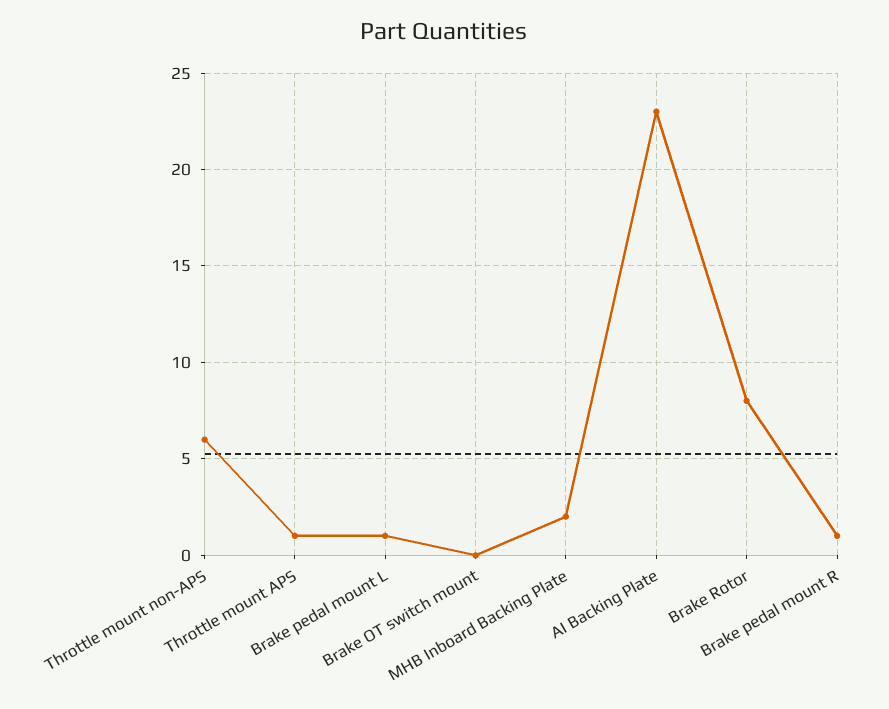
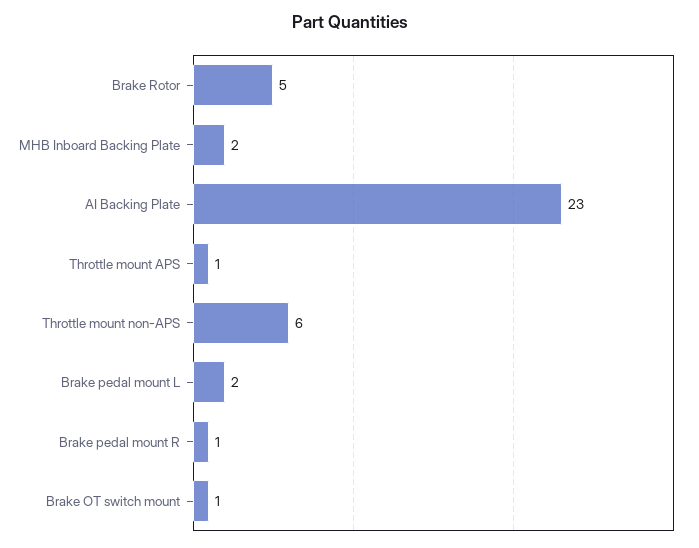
  {
    "Throttle mount non-APS": 6,
    "Throttle mount APS": 1,
-   "Brake pedal mount L": 1,
+   "Brake pedal mount L": 2,
-   "Brake OT switch mount": 0,
+   "Brake OT switch mount": 1,
    "MHB Inboard Backing Plate": 2,
    "AI Backing Plate": 23,
-   "Brake Rotor": 8,
+   "Brake Rotor": 5,
    "Brake pedal mount R": 1
  }

